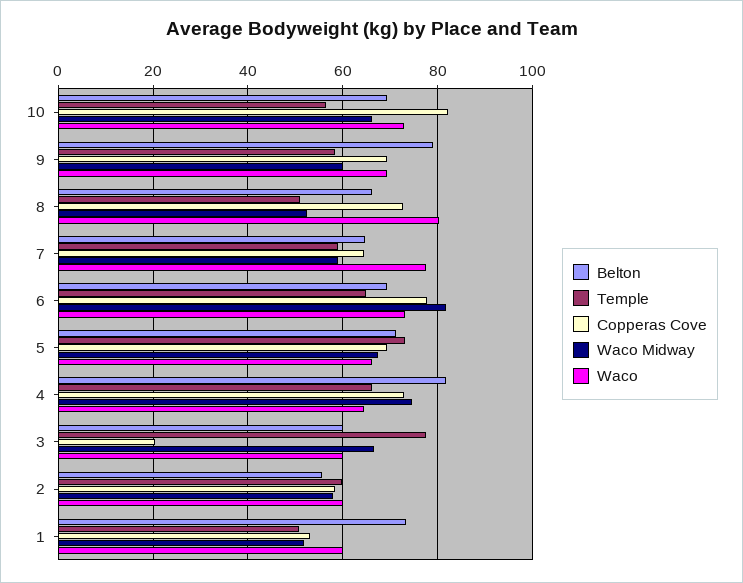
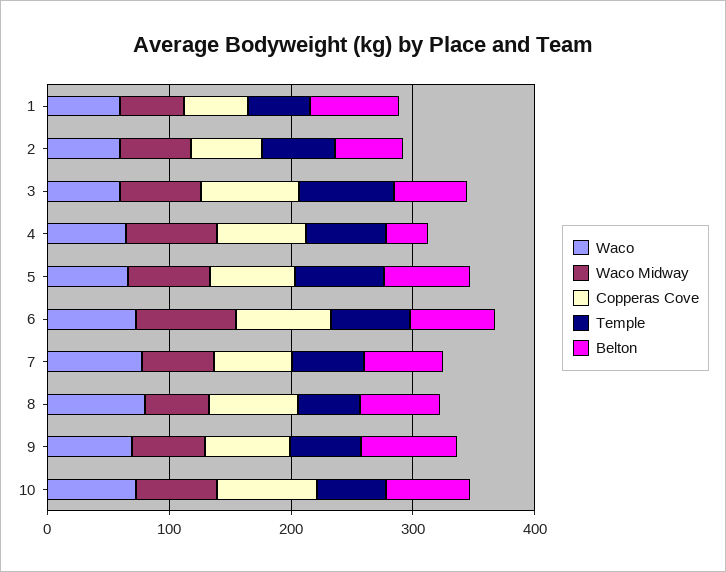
  {
    "Belton": {
      "10": 70,
      "9": 80,
      "8": 66,
      "7": 64,
      "6": 70,
      "5": 72,
-     "4": 82,
+     "4": 40,
      "3": 60,
      "2": 56,
      "1": 74
    },
    "Temple": {
      "10": 56,
      "9": 58,
      "8": 50,
      "7": 60,
      "6": 64,
      "5": 74,
      "4": 66,
      "3": 78,
      "2": 60,
      "1": 50
    },
    "Copperas Cove": {
      "10": 82,
      "9": 70,
      "8": 72,
      "7": 64,
      "6": 78,
      "5": 70,
      "4": 72,
-     "3": 20,
+     "3": 80,
      "2": 58,
      "1": 54
    },
    "Waco Midway": {
      "10": 66,
      "9": 60,
      "8": 52,
      "7": 60,
      "6": 82,
      "5": 68,
      "4": 74,
      "3": 66,
      "2": 58,
      "1": 52
    },
    "Waco": {
      "10": 72,
      "9": 70,
      "8": 80,
      "7": 78,
      "6": 74,
      "5": 66,
      "4": 64,
      "3": 60,
      "2": 60,
      "1": 60
    }
  }

